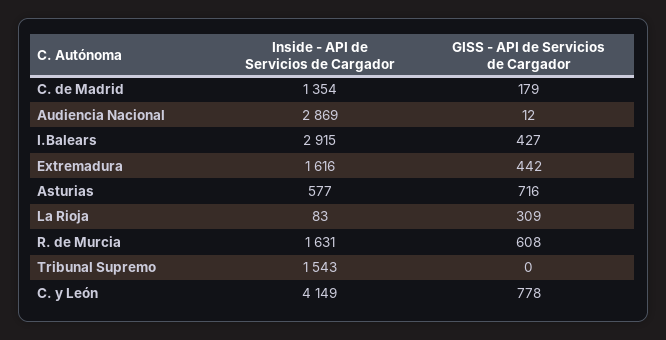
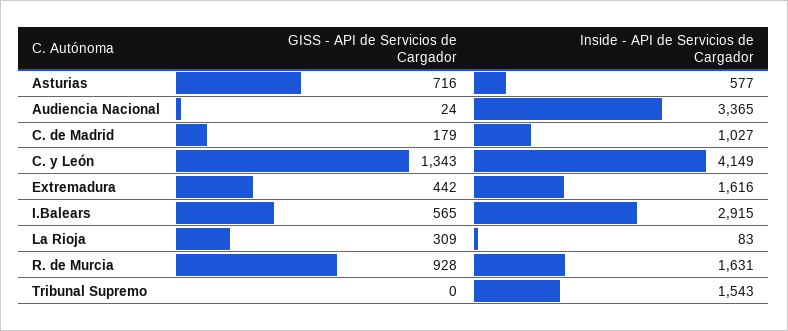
  {
    "Inside - API de Servicios de Cargador": {
-     "C. de Madrid": 1354,
+     "C. de Madrid": 1027,
-     "Audiencia Nacional": 2869,
+     "Audiencia Nacional": 3365,
      "I.Balears": 2915,
      "Extremadura": 1616,
      "Asturias": 577,
      "La Rioja": 83,
      "R. de Murcia": 1631,
      "Tribunal Supremo": 1543,
      "C. y León": 4149
    },
    "GISS - API de Servicios de Cargador": {
      "C. de Madrid": 179,
-     "Audiencia Nacional": 12,
+     "Audiencia Nacional": 24,
-     "I.Balears": 427,
+     "I.Balears": 565,
      "Extremadura": 442,
      "Asturias": 716,
      "La Rioja": 309,
-     "R. de Murcia": 608,
+     "R. de Murcia": 928,
      "Tribunal Supremo": 0,
-     "C. y León": 778
+     "C. y León": 1343
    }
  }

